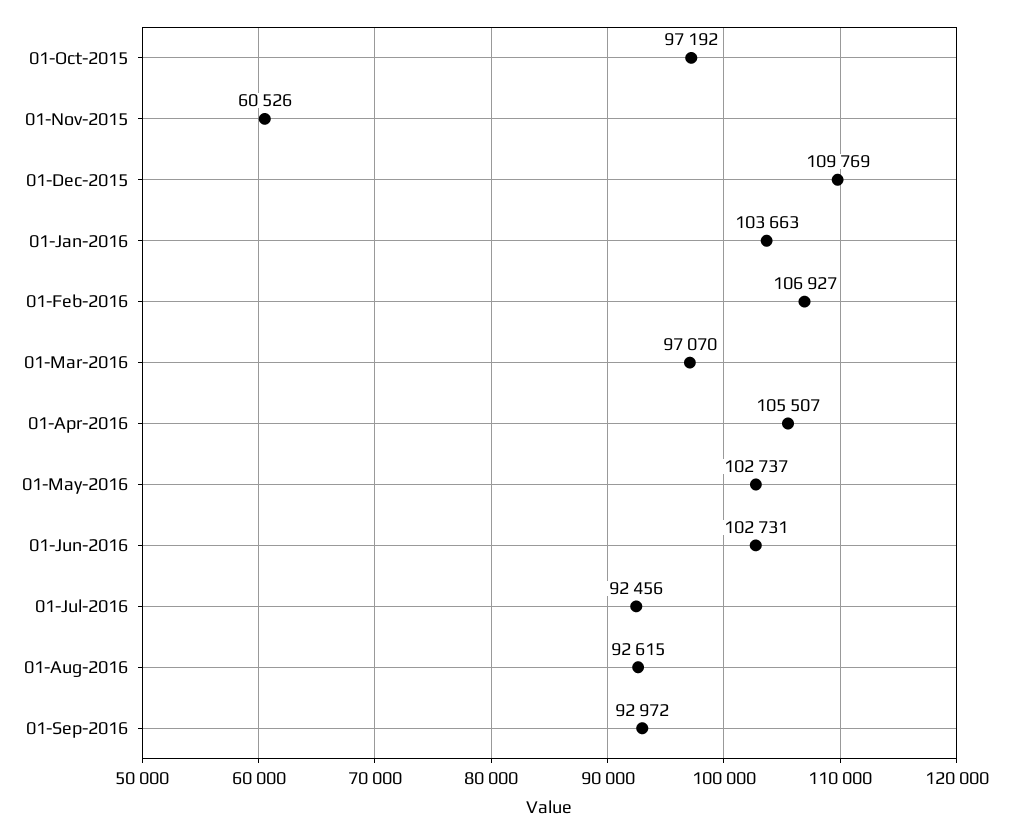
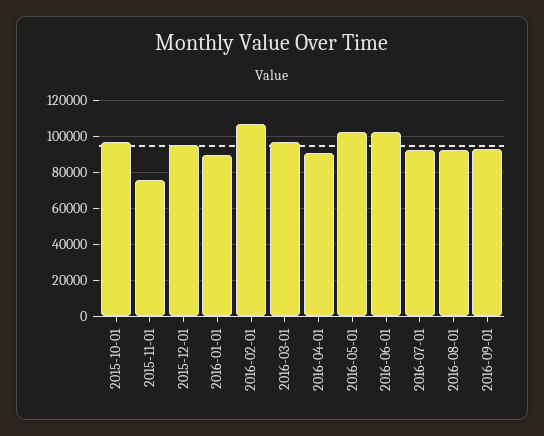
  {
    "01-Oct-2015": 97192,
-   "01-Nov-2015": 60526,
+   "01-Nov-2015": 75000,
-   "01-Dec-2015": 109769,
+   "01-Dec-2015": 95000,
-   "01-Jan-2016": 103663,
+   "01-Jan-2016": 90000,
    "01-Feb-2016": 106927,
    "01-Mar-2016": 97070,
-   "01-Apr-2016": 105507,
+   "01-Apr-2016": 90000,
    "01-May-2016": 102737,
    "01-Jun-2016": 102731,
    "01-Jul-2016": 92456,
    "01-Aug-2016": 92615,
    "01-Sep-2016": 92972
  }

